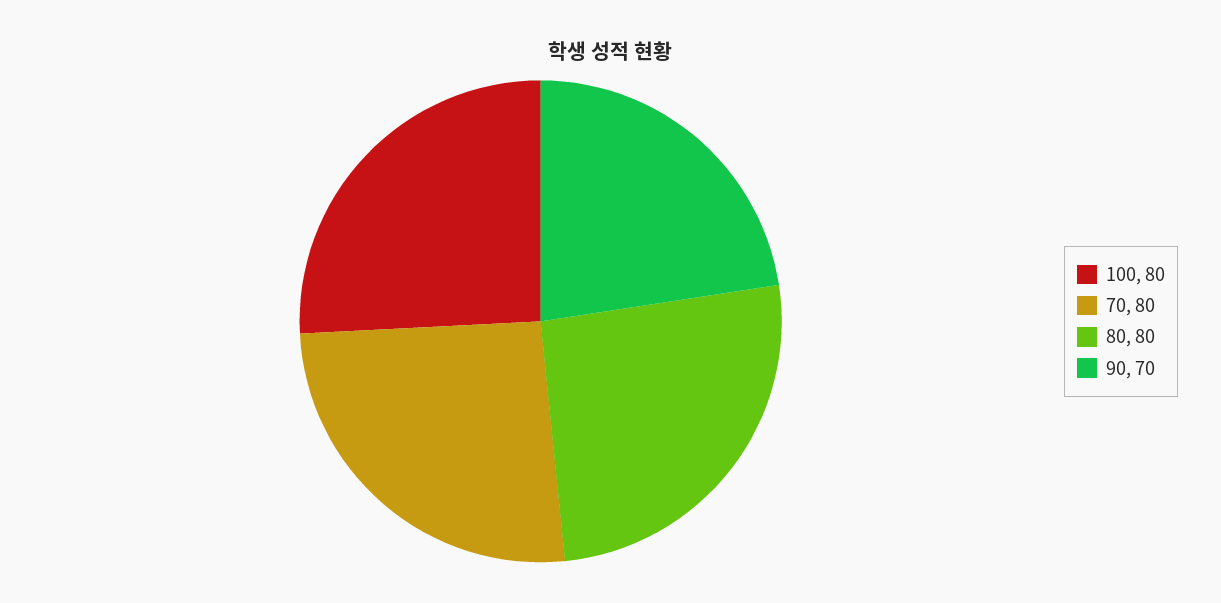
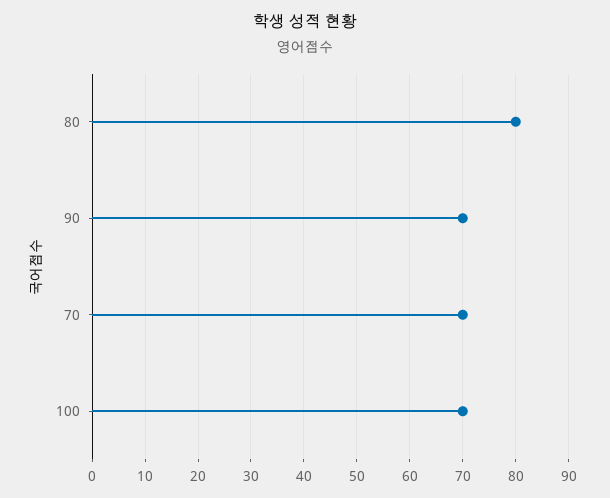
  {
-   "100": 80,
+   "100": 70,
-   "70": 80,
+   "70": 70,
    "80": 80,
    "90": 70
  }

